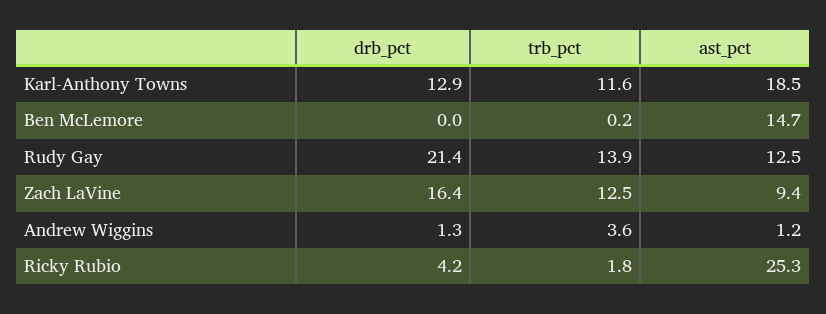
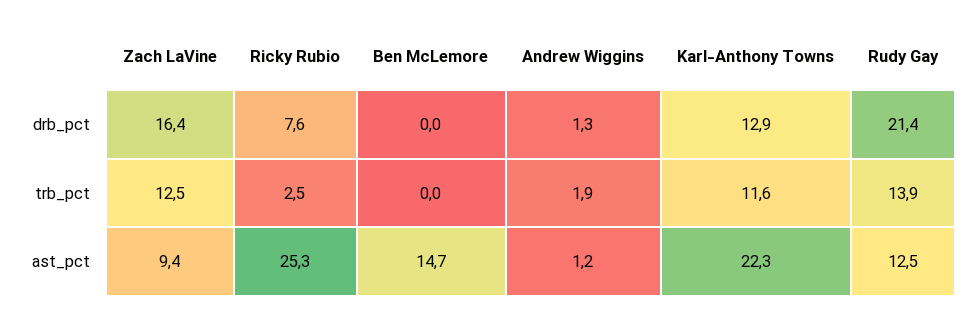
  {
    "drb_pct": {
      "Karl-Anthony Towns": 12.9,
      "Ben McLemore": 0,
      "Rudy Gay": 21.4,
      "Zach LaVine": 16.4,
      "Andrew Wiggins": 1.3,
-     "Ricky Rubio": 4.2
+     "Ricky Rubio": 7.6
    },
    "trb_pct": {
      "Karl-Anthony Towns": 11.6,
-     "Ben McLemore": 0.2,
+     "Ben McLemore": 0,
      "Rudy Gay": 13.9,
      "Zach LaVine": 12.5,
-     "Andrew Wiggins": 3.6,
+     "Andrew Wiggins": 1.9,
-     "Ricky Rubio": 1.8
+     "Ricky Rubio": 2.5
    },
    "ast_pct": {
-     "Karl-Anthony Towns": 18.5,
+     "Karl-Anthony Towns": 22.3,
      "Ben McLemore": 14.7,
      "Rudy Gay": 12.5,
      "Zach LaVine": 9.4,
      "Andrew Wiggins": 1.2,
      "Ricky Rubio": 25.3
    }
  }

